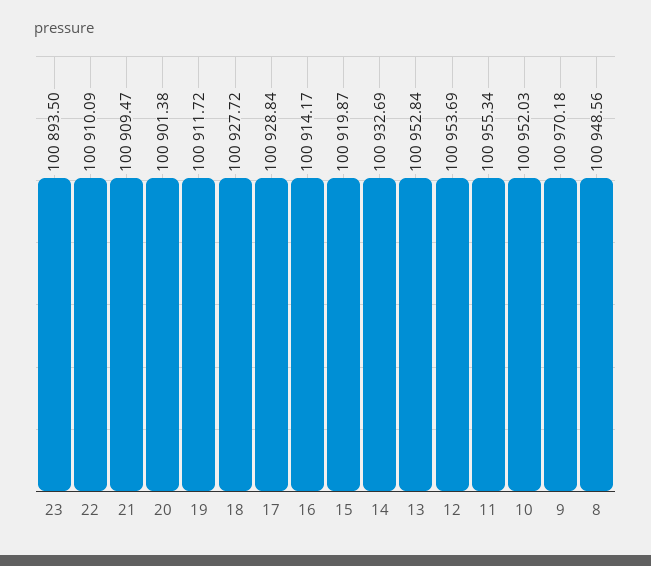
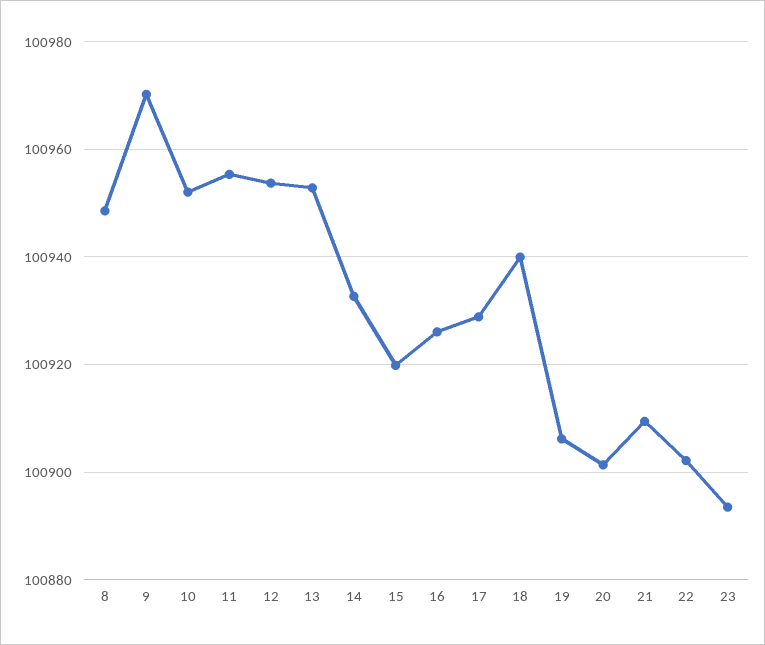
  {
    "23": 100893.5,
-   "22": 100910.09,
+   "22": 100902,
    "21": 100909.47,
    "20": 100901.38,
-   "19": 100911.72,
+   "19": 100906,
-   "18": 100927.72,
+   "18": 100940,
    "17": 100928.84,
-   "16": 100914.17,
+   "16": 100926,
    "15": 100919.87,
    "14": 100932.69,
    "13": 100952.84,
    "12": 100953.69,
    "11": 100955.34,
    "10": 100952.03,
    "9": 100970.18,
    "8": 100948.56
  }

